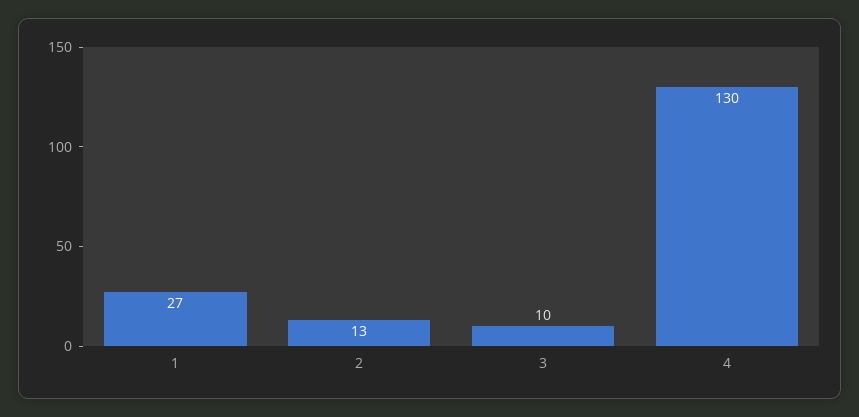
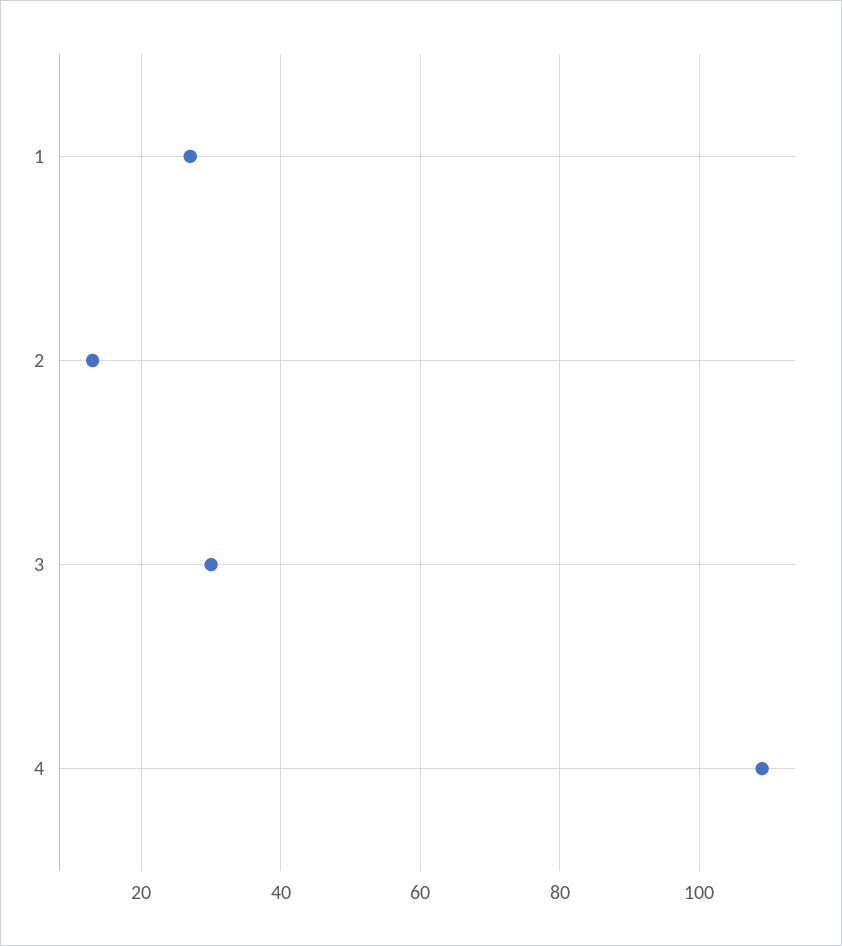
  {
    "1": 27,
    "2": 13,
-   "3": 10,
+   "3": 30,
-   "4": 130
+   "4": 110
  }

